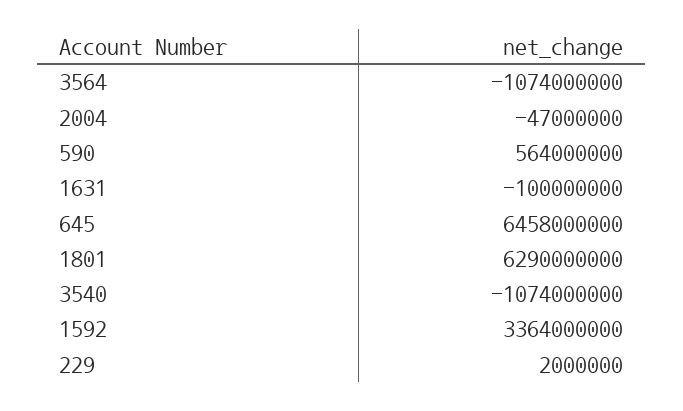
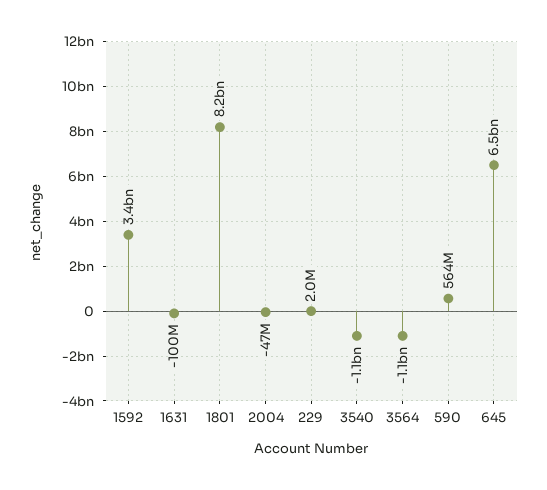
  {
    "3564": -1074000000,
    "2004": -47000000,
    "590": 564000000,
    "1631": -100000000,
    "645": 6458000000,
-   "1801": 6290000000,
+   "1801": 8200000000,
    "3540": -1074000000,
    "1592": 3364000000,
    "229": 2000000
  }

